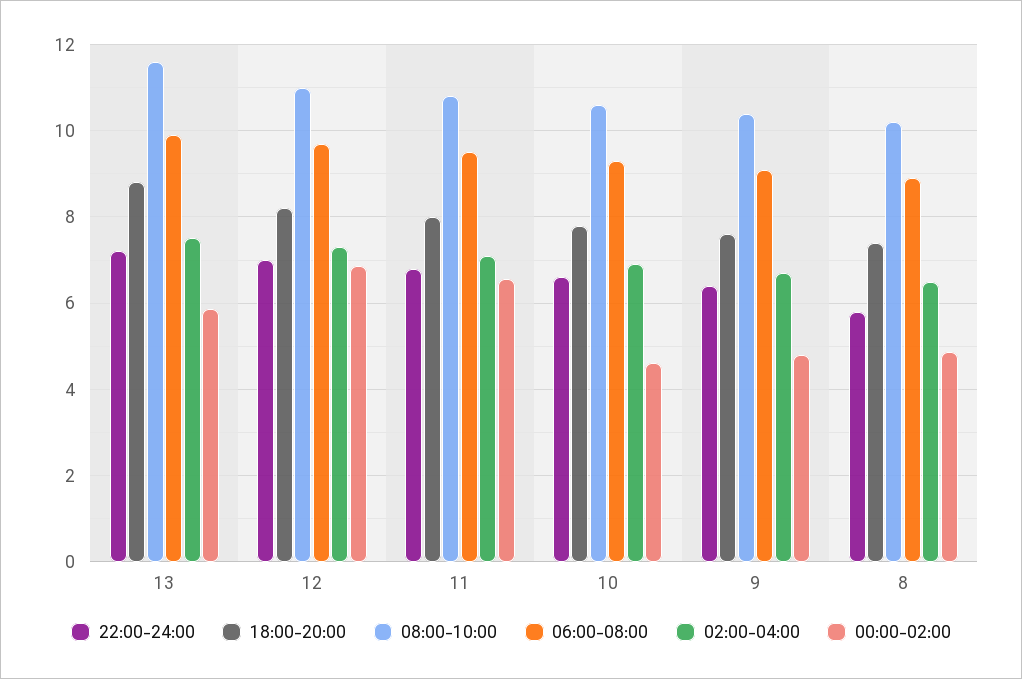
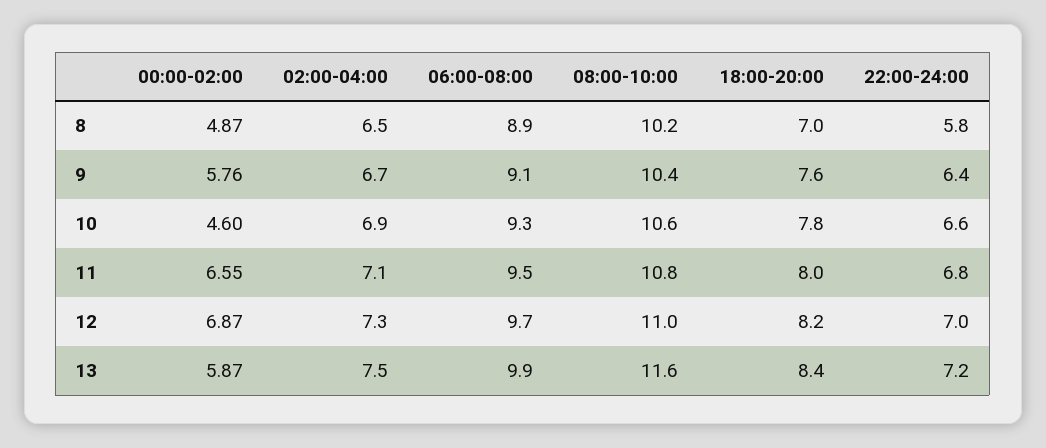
  {
    "22:00-24:00": {
      "13": 7.2,
      "12": 7,
      "11": 6.8,
      "10": 6.6,
      "9": 6.4,
      "8": 5.8
    },
    "18:00-20:00": {
-     "13": 8.8,
+     "13": 8.4,
      "12": 8.2,
      "11": 8,
      "10": 7.8,
      "9": 7.6,
-     "8": 7.4
+     "8": 7
    },
    "08:00-10:00": {
      "13": 11.6,
      "12": 11,
      "11": 10.8,
      "10": 10.6,
      "9": 10.4,
      "8": 10.2
    },
    "06:00-08:00": {
      "13": 9.9,
      "12": 9.7,
      "11": 9.5,
      "10": 9.3,
      "9": 9.1,
      "8": 8.9
    },
    "02:00-04:00": {
      "13": 7.5,
      "12": 7.3,
      "11": 7.1,
      "10": 6.9,
      "9": 6.7,
      "8": 6.5
    },
    "00:00-02:00": {
      "13": 5.87,
      "12": 6.87,
      "11": 6.55,
      "10": 4.6,
-     "9": 4.8,
+     "9": 5.76,
      "8": 4.87
    }
  }

